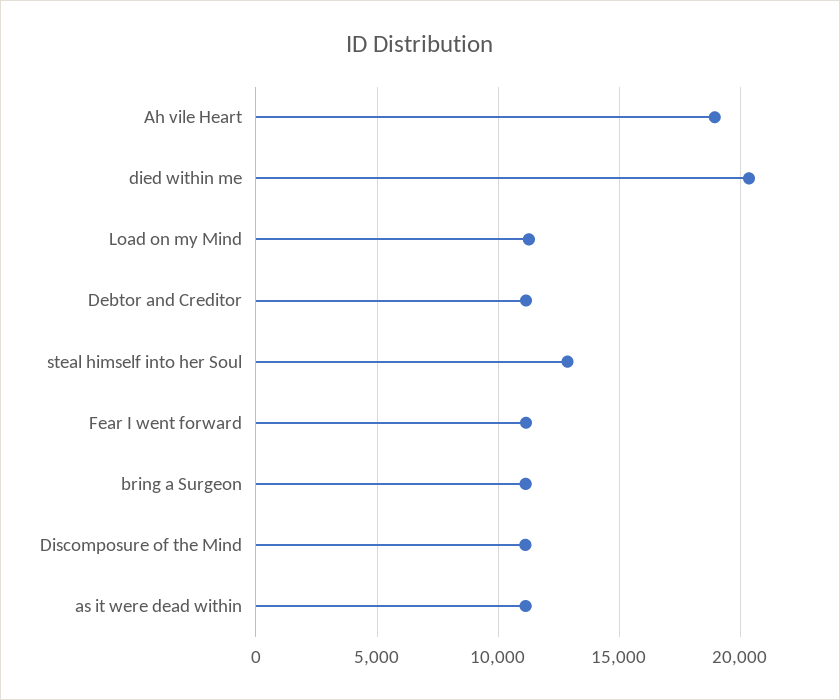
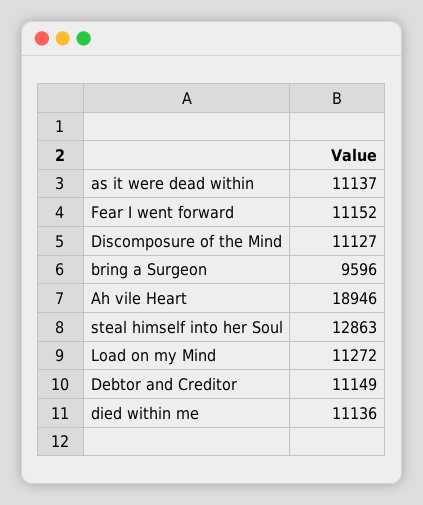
  {
    "Ah vile Heart": 18946,
-   "died within me": 20500,
+   "died within me": 11136,
    "Load on my Mind": 11272,
    "Debtor and Creditor": 11149,
    "steal himself into her Soul": 12863,
    "Fear I went forward": 11152,
-   "bring a Surgeon": 11000,
+   "bring a Surgeon": 9596,
    "Discomposure of the Mind": 11127,
    "as it were dead within": 11137
  }

